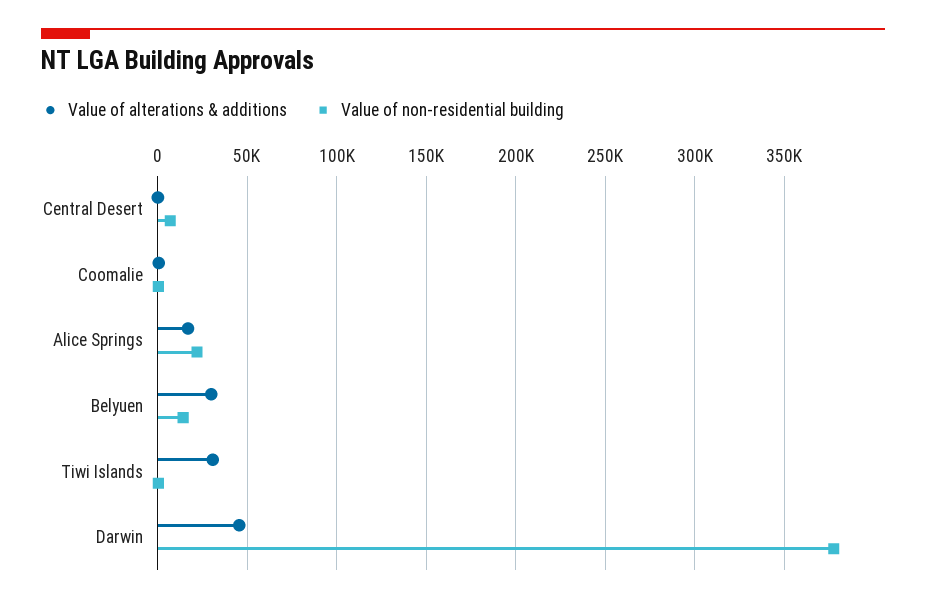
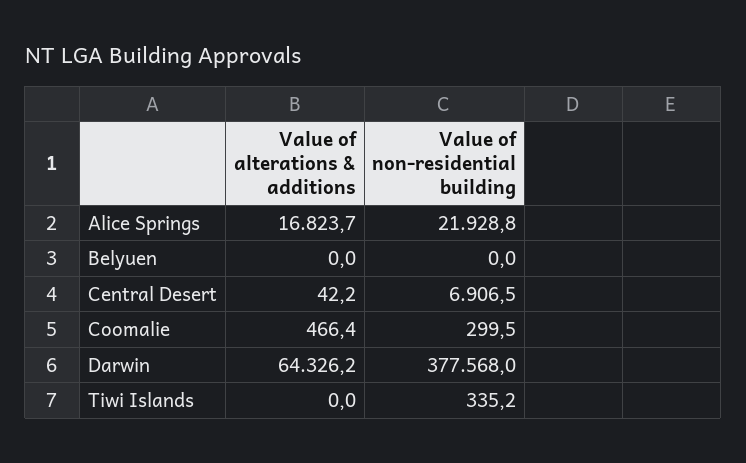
  {
    "Value of alterations & additions": {
      "Central Desert": 42.2,
      "Coomalie": 466.4,
      "Alice Springs": 16823.7,
-     "Belyuen": 30000,
+     "Belyuen": 0,
-     "Tiwi Islands": 30000,
+     "Tiwi Islands": 0,
-     "Darwin": 45000
+     "Darwin": 64326.2
    },
    "Value of non-residential building": {
      "Central Desert": 6906.5,
      "Coomalie": 299.5,
      "Alice Springs": 21928.8,
-     "Belyuen": 15000,
+     "Belyuen": 0,
      "Tiwi Islands": 335.2,
      "Darwin": 377568
    }
  }

